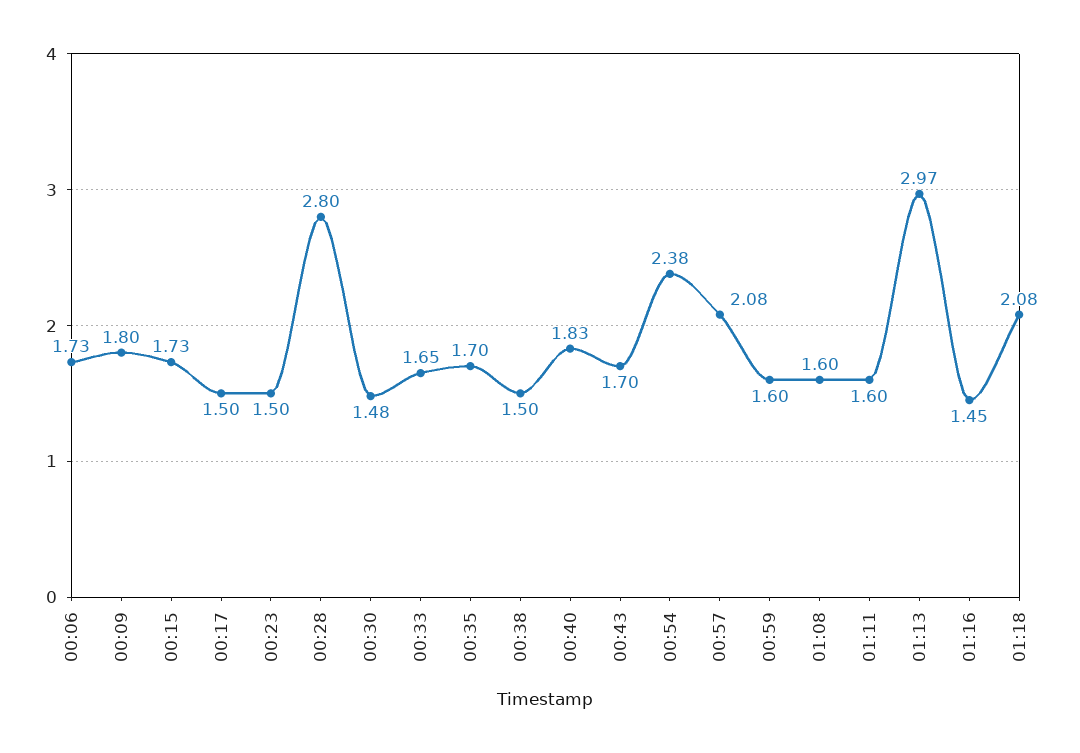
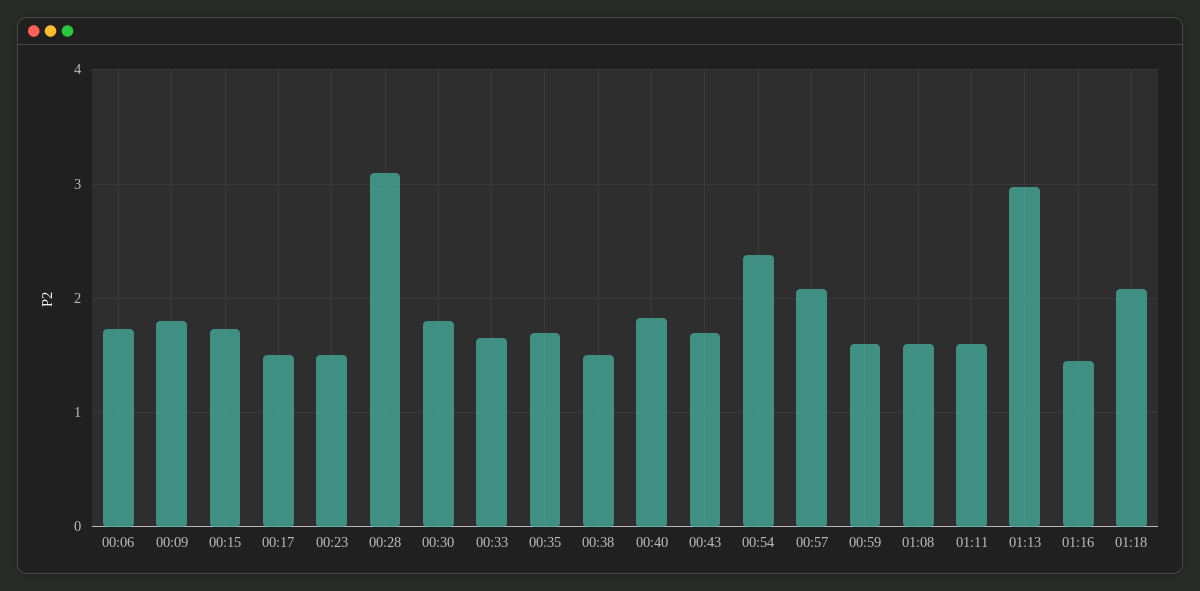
  {
    "00:06": 1.73,
    "00:09": 1.8,
    "00:15": 1.73,
    "00:17": 1.5,
    "00:23": 1.5,
-   "00:28": 2.8,
+   "00:28": 3.1,
-   "00:30": 1.48,
+   "00:30": 1.8,
    "00:33": 1.65,
    "00:35": 1.7,
    "00:38": 1.5,
    "00:40": 1.83,
    "00:43": 1.7,
    "00:54": 2.38,
    "00:57": 2.08,
    "00:59": 1.6,
    "01:08": 1.6,
    "01:11": 1.6,
    "01:13": 2.97,
    "01:16": 1.45,
    "01:18": 2.08
  }

